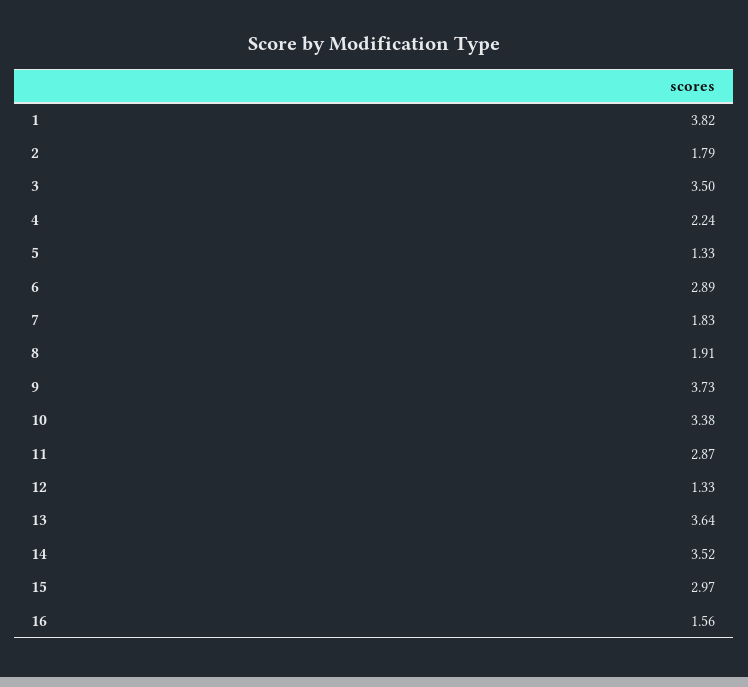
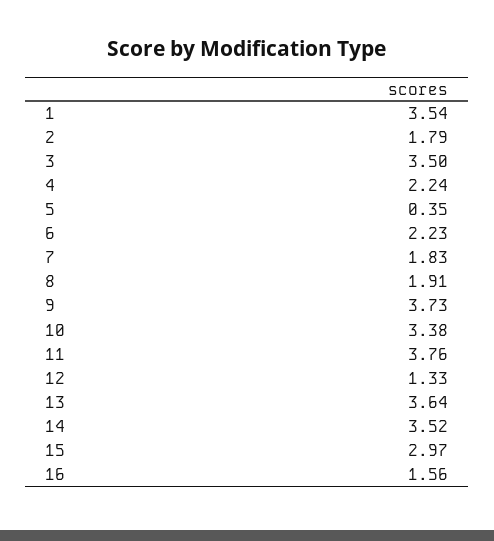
  {
-   "1": 3.82,
+   "1": 3.54,
    "2": 1.79,
    "3": 3.5,
    "4": 2.24,
-   "5": 1.33,
+   "5": 0.35,
-   "6": 2.89,
+   "6": 2.23,
    "7": 1.83,
    "8": 1.91,
    "9": 3.73,
    "10": 3.38,
-   "11": 2.87,
+   "11": 3.76,
    "12": 1.33,
    "13": 3.64,
    "14": 3.52,
    "15": 2.97,
    "16": 1.56
  }

